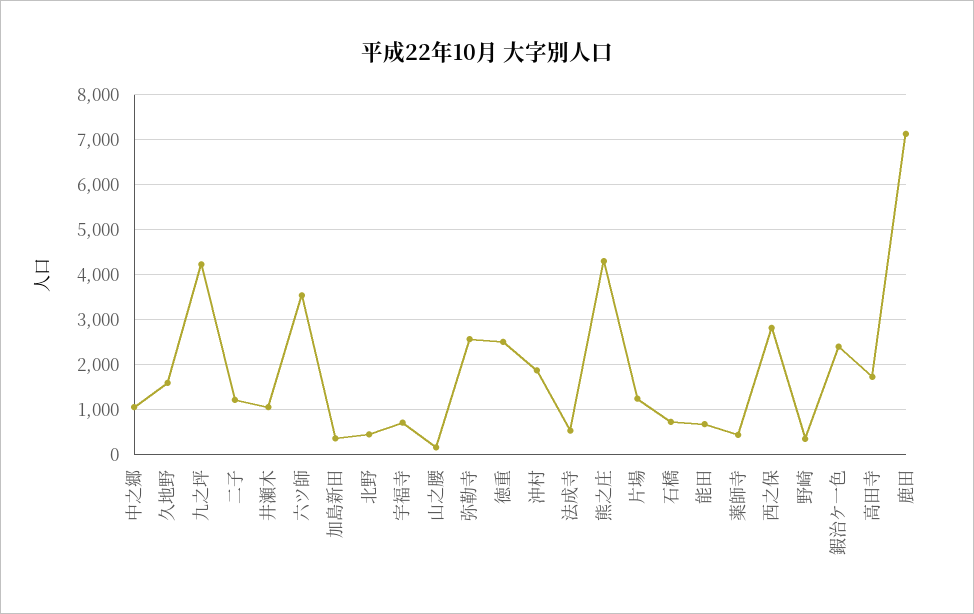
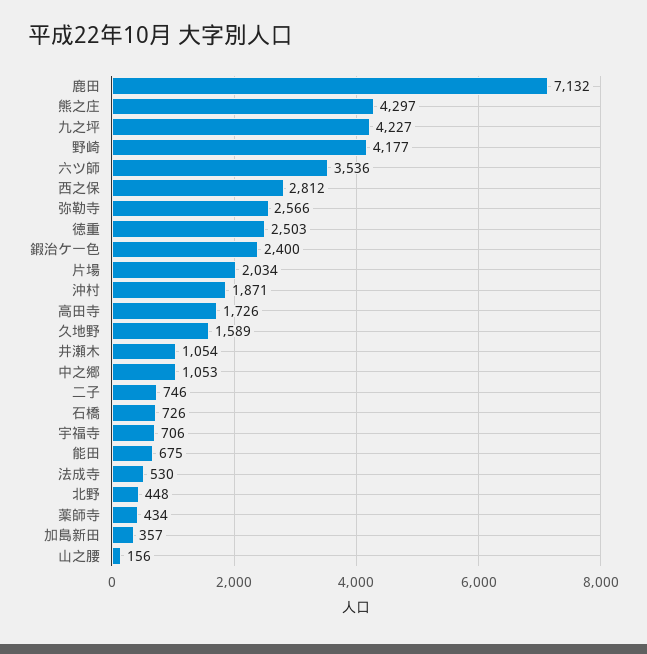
  {
    "中之郷": 1053,
    "久地野": 1589,
    "九之坪": 4227,
-   "二子": 1200,
+   "二子": 746,
    "井瀬木": 1054,
    "六ツ師": 3536,
    "加島新田": 357,
    "北野": 448,
    "宇福寺": 706,
    "山之腰": 156,
    "弥勒寺": 2566,
    "徳重": 2503,
    "沖村": 1871,
    "法成寺": 530,
    "熊之庄": 4297,
-   "片場": 1200,
+   "片場": 2034,
    "石橋": 726,
    "能田": 675,
    "薬師寺": 434,
    "西之保": 2812,
-   "野崎": 400,
+   "野崎": 4177,
    "鍜治ケ一色": 2400,
    "高田寺": 1726,
    "鹿田": 7132
  }

